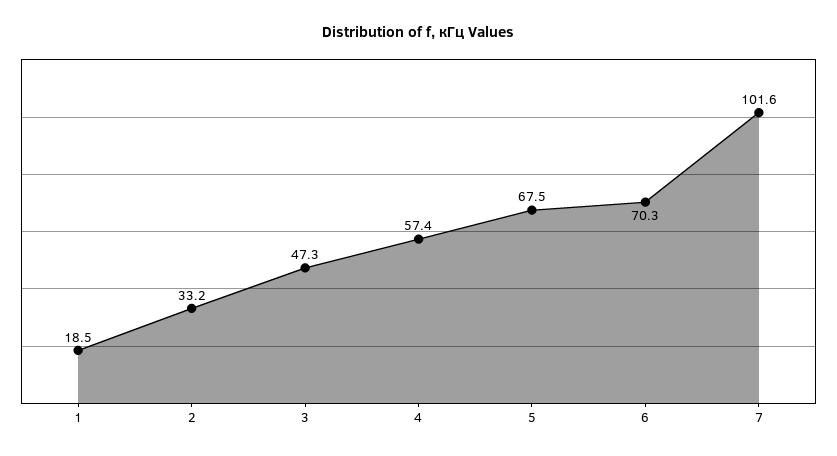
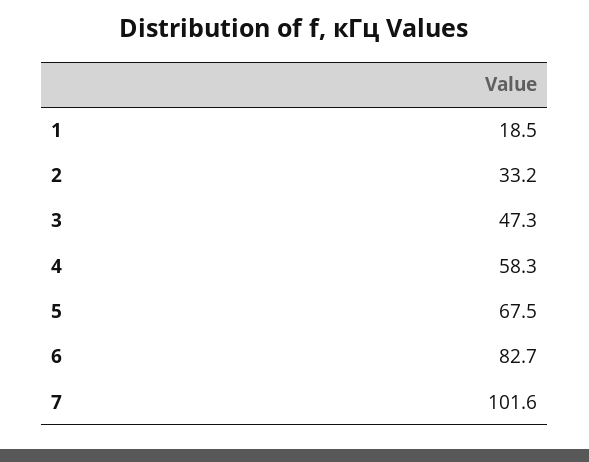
  {
    "1": 18.5,
    "2": 33.2,
    "3": 47.3,
-   "4": 57.4,
+   "4": 58.3,
    "5": 67.5,
-   "6": 70.3,
+   "6": 82.7,
    "7": 101.6
  }

